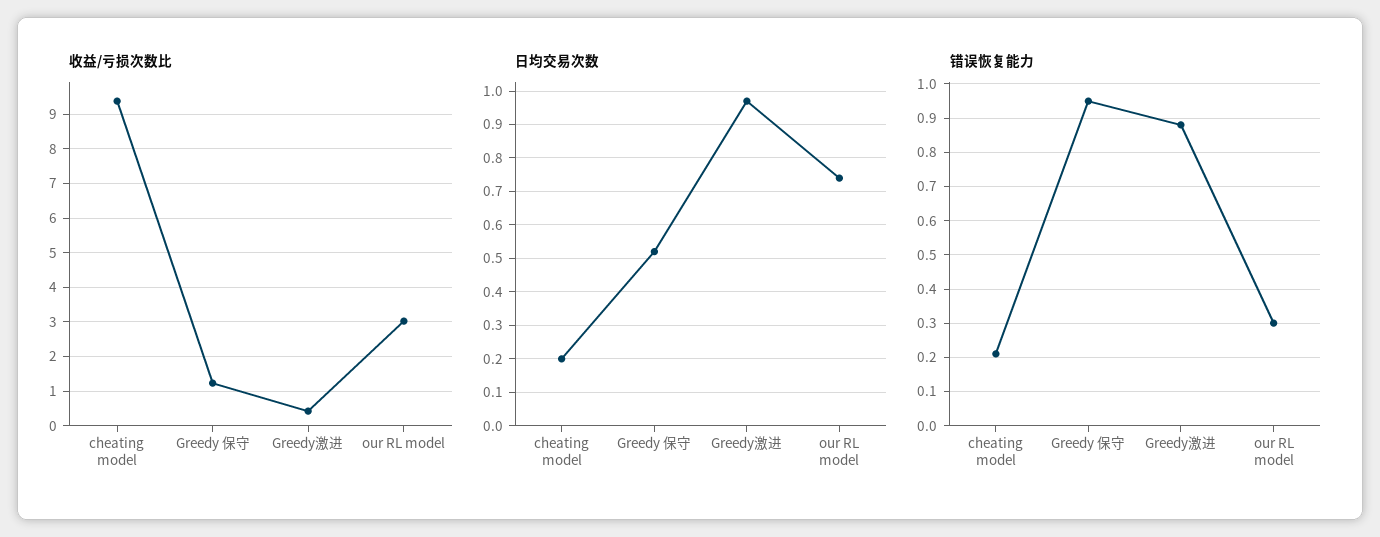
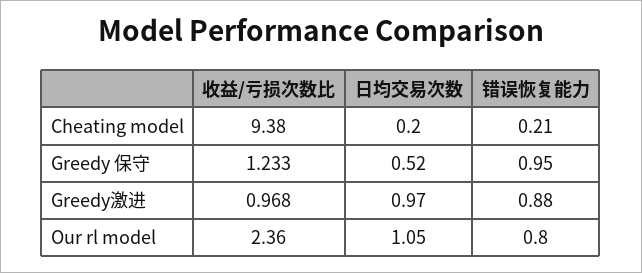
  {
    "收益/亏损次数比": {
      "cheating model": 9.38,
      "Greedy 保守": 1.233,
-     "Greedy激进": 0.4,
+     "Greedy激进": 0.968,
-     "our RL model": 3
+     "our RL model": 2.36
    },
    "日均交易次数": {
      "cheating model": 0.2,
      "Greedy 保守": 0.52,
      "Greedy激进": 0.97,
-     "our RL model": 0.75
+     "our RL model": 1.05
    },
    "错误恢复能力": {
      "cheating model": 0.21,
      "Greedy 保守": 0.95,
      "Greedy激进": 0.88,
-     "our RL model": 0.3
+     "our RL model": 0.8
    }
  }

